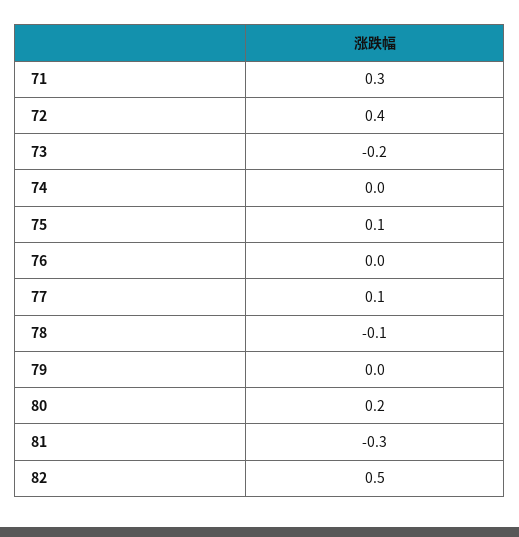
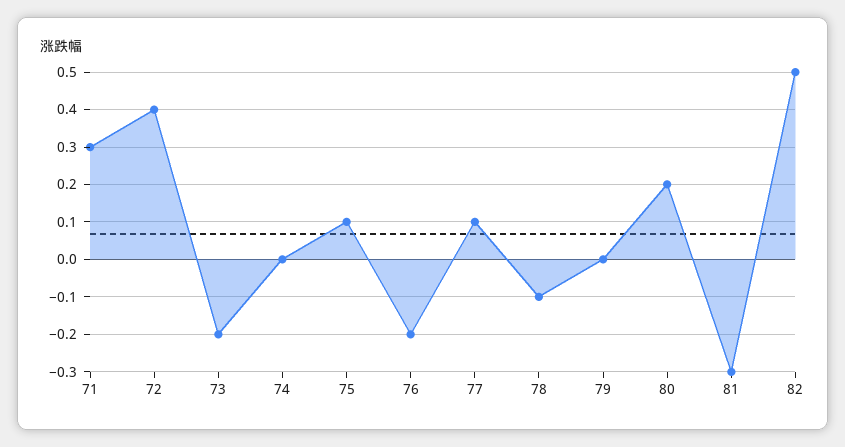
  {
    "71": 0.3,
    "72": 0.4,
    "73": -0.2,
    "74": 0,
    "75": 0.1,
-   "76": 0,
+   "76": -0.2,
    "77": 0.1,
    "78": -0.1,
    "79": 0,
    "80": 0.2,
    "81": -0.3,
    "82": 0.5
  }

